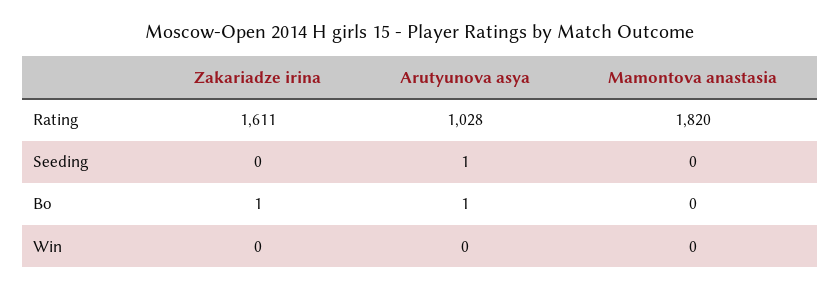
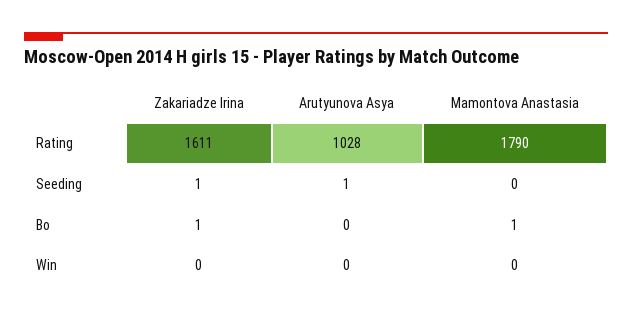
  {
    "Zakariadze irina": {
      "Rating": 1611,
-     "Seeding": 0,
+     "Seeding": 1,
      "Bo": 1,
      "Win": 0
    },
    "Arutyunova asya": {
      "Rating": 1028,
      "Seeding": 1,
-     "Bo": 1,
+     "Bo": 0,
      "Win": 0
    },
    "Mamontova anastasia": {
-     "Rating": 1820,
+     "Rating": 1790,
      "Seeding": 0,
-     "Bo": 0,
+     "Bo": 1,
      "Win": 0
    }
  }

